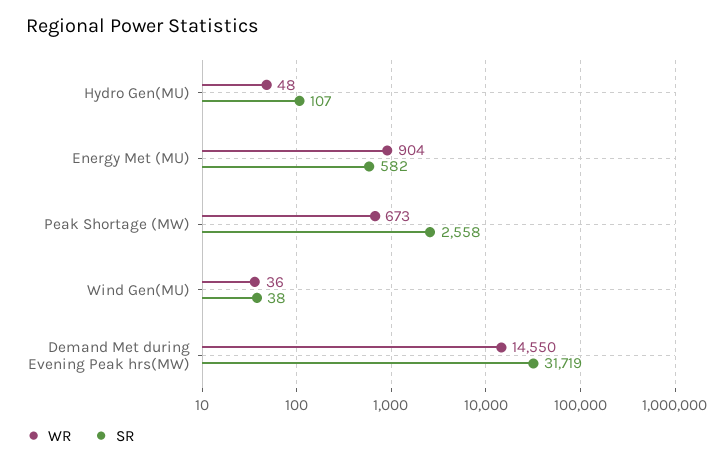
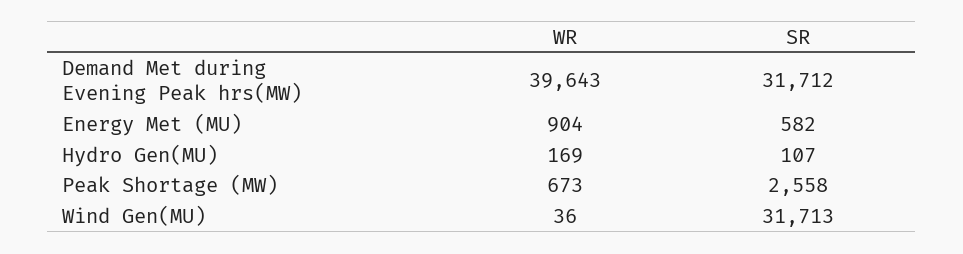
  {
    "WR": {
-     "Hydro Gen(MU)": 48,
+     "Hydro Gen(MU)": 169,
      "Energy Met (MU)": 904,
      "Peak Shortage (MW)": 673,
      "Wind Gen(MU)": 36,
-     "Demand Met during Evening Peak hrs(MW)": 14550
+     "Demand Met during Evening Peak hrs(MW)": 39643
    },
    "SR": {
      "Hydro Gen(MU)": 107,
      "Energy Met (MU)": 582,
      "Peak Shortage (MW)": 2558,
-     "Wind Gen(MU)": 38,
+     "Wind Gen(MU)": 31713,
-     "Demand Met during Evening Peak hrs(MW)": 31719
+     "Demand Met during Evening Peak hrs(MW)": 31712
    }
  }

